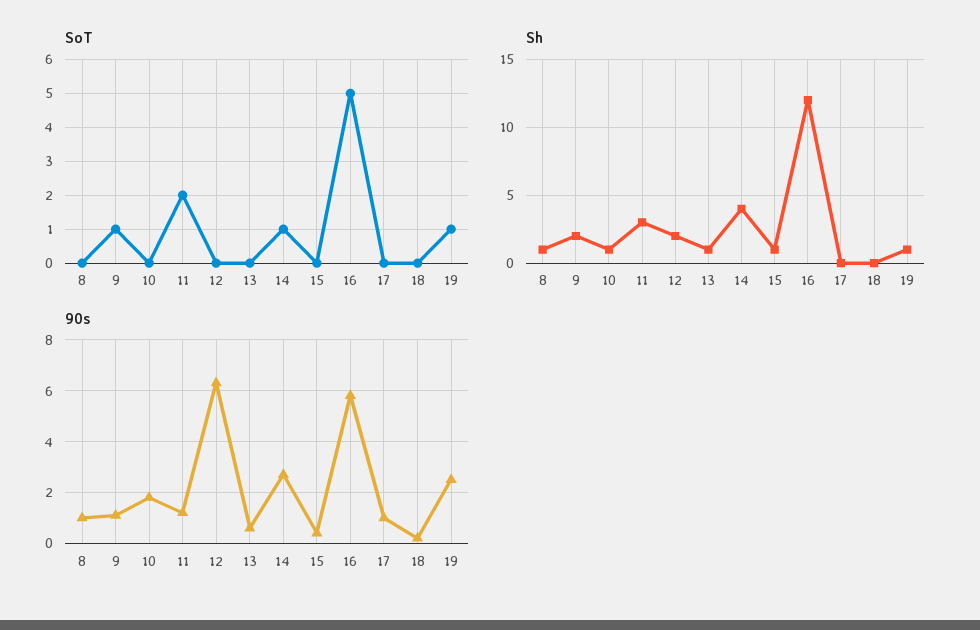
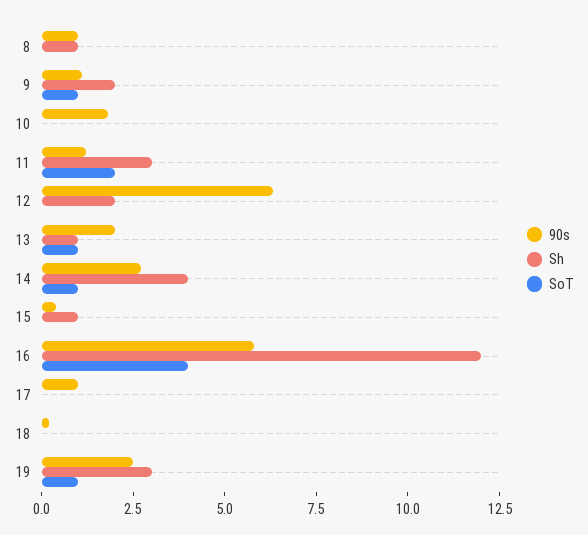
  {
    "SoT": {
      "8": 0,
      "9": 1,
      "10": 0,
      "11": 2,
      "12": 0,
-     "13": 0,
+     "13": 1,
      "14": 1,
      "15": 0,
-     "16": 5,
+     "16": 4,
      "17": 0,
      "18": 0,
      "19": 1
    },
    "Sh": {
      "8": 1,
      "9": 2,
-     "10": 1,
+     "10": 0,
      "11": 3,
      "12": 2,
      "13": 1,
      "14": 4,
      "15": 1,
      "16": 12,
      "17": 0,
      "18": 0,
-     "19": 1
+     "19": 3
    },
    "90s": {
      "8": 1,
      "9": 1,
      "10": 2,
      "11": 1,
      "12": 6.5,
-     "13": 0.5,
+     "13": 2,
      "14": 2.5,
      "15": 0.5,
      "16": 6,
      "17": 1,
      "18": 0,
      "19": 2.5
    }
  }

